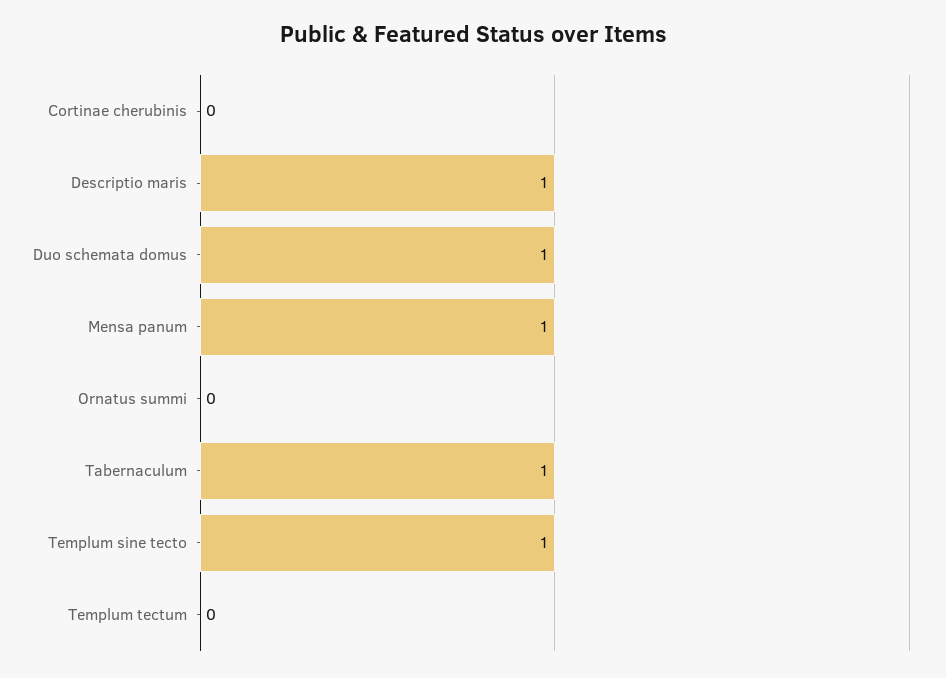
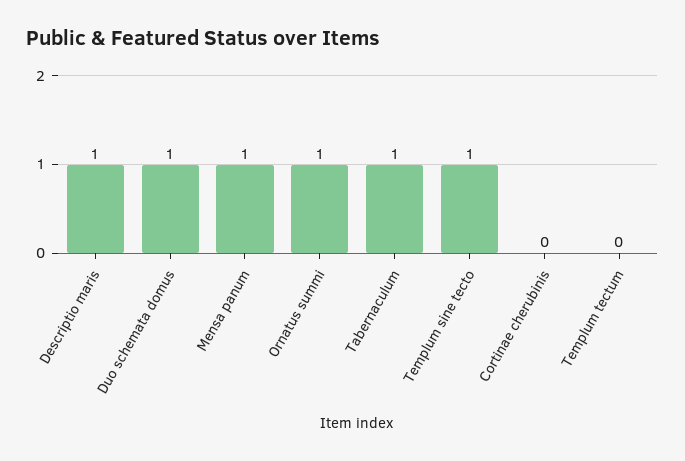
  {
    "Cortinae cherubinis": 0,
    "Descriptio maris": 1,
    "Duo schemata domus": 1,
    "Mensa panum": 1,
-   "Ornatus summi": 0,
+   "Ornatus summi": 1,
    "Tabernaculum": 1,
    "Templum sine tecto": 1,
    "Templum tectum": 0
  }

